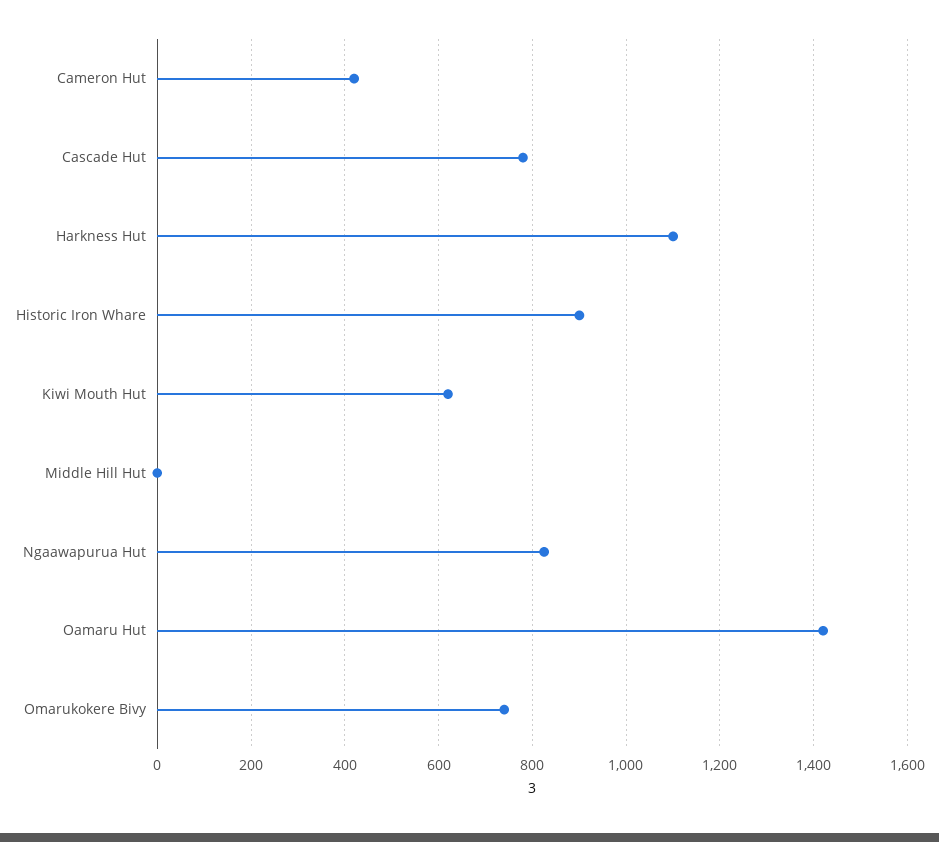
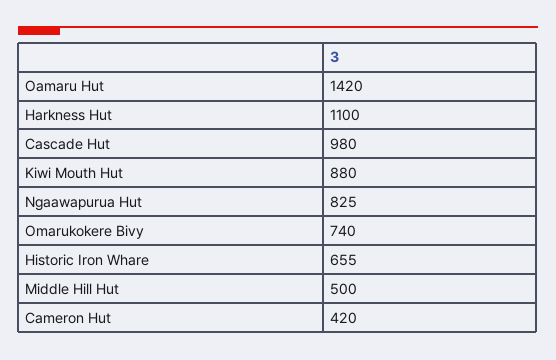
  {
    "Cameron Hut": 420,
-   "Cascade Hut": 780,
+   "Cascade Hut": 980,
    "Harkness Hut": 1100,
-   "Historic Iron Whare": 900,
+   "Historic Iron Whare": 655,
-   "Kiwi Mouth Hut": 620,
+   "Kiwi Mouth Hut": 880,
-   "Middle Hill Hut": 0,
+   "Middle Hill Hut": 500,
    "Ngaawapurua Hut": 825,
    "Oamaru Hut": 1420,
    "Omarukokere Bivy": 740
  }

